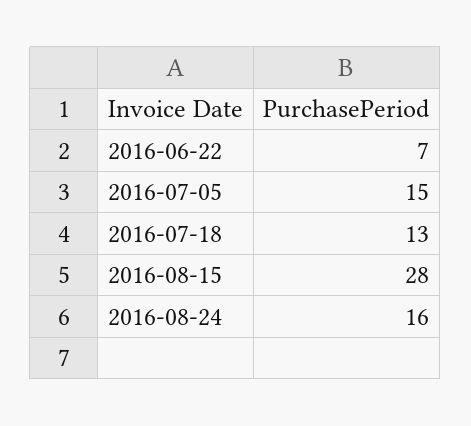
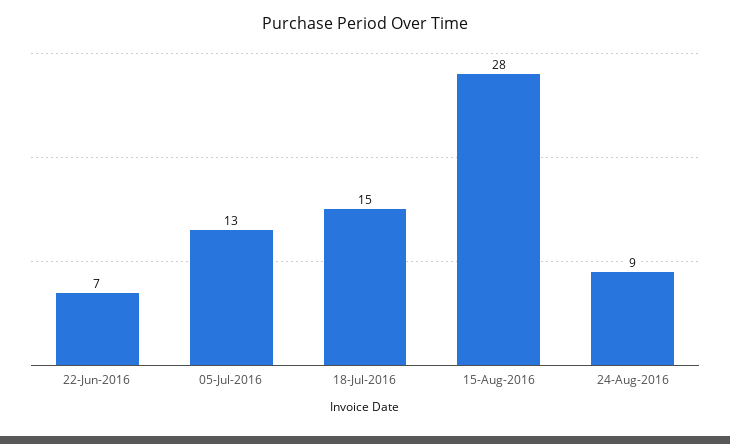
  {
    "2016-06-22": 7,
-   "2016-07-05": 15,
+   "2016-07-05": 13,
-   "2016-07-18": 13,
+   "2016-07-18": 15,
    "2016-08-15": 28,
-   "2016-08-24": 16
+   "2016-08-24": 9
  }

